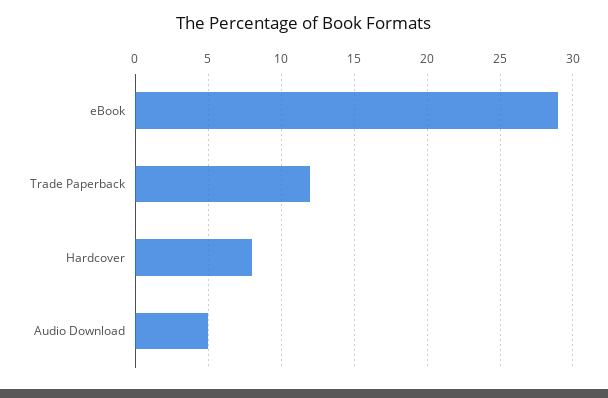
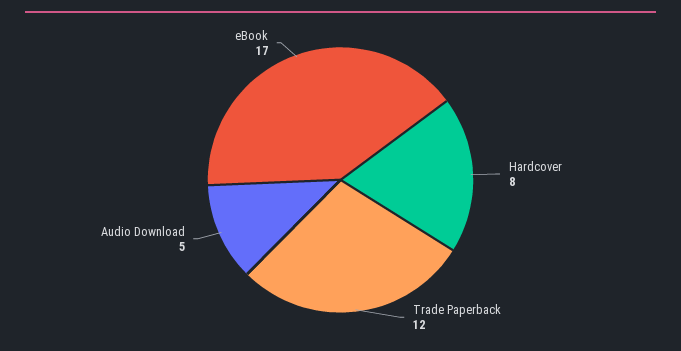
  {
-   "eBook": 29,
+   "eBook": 17,
    "Trade Paperback": 12,
    "Hardcover": 8,
    "Audio Download": 5
  }

